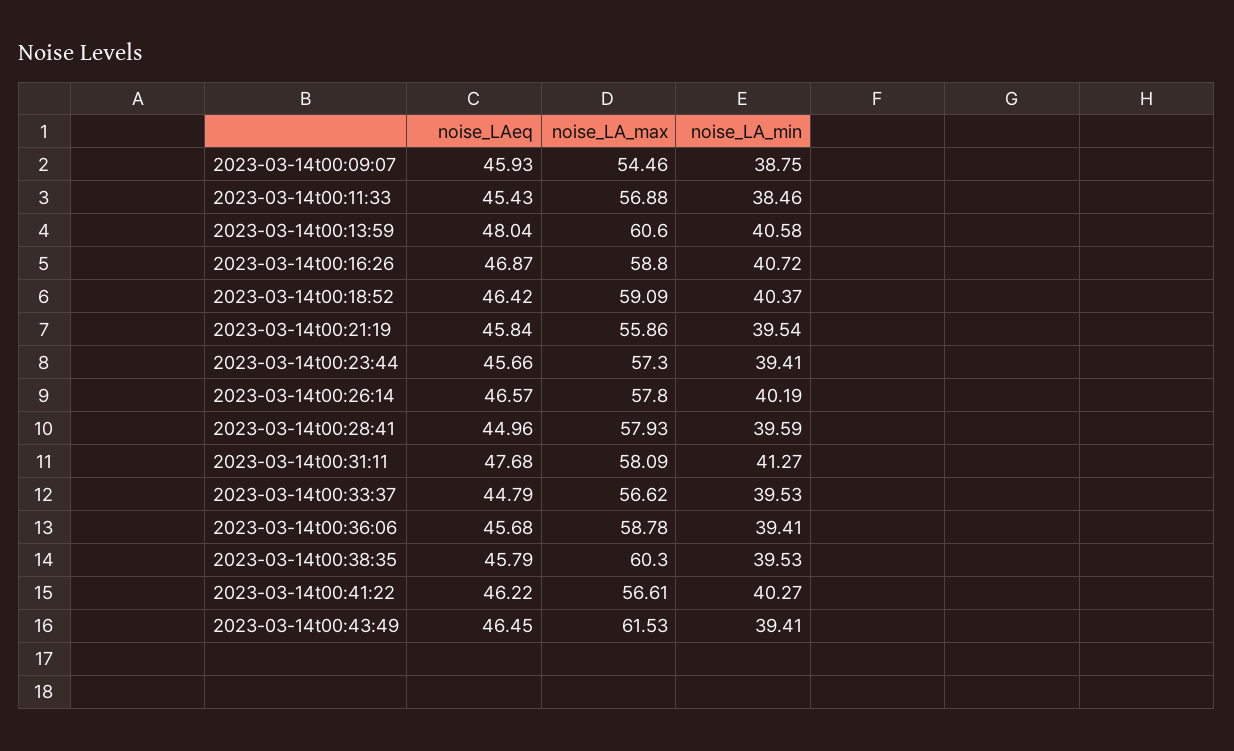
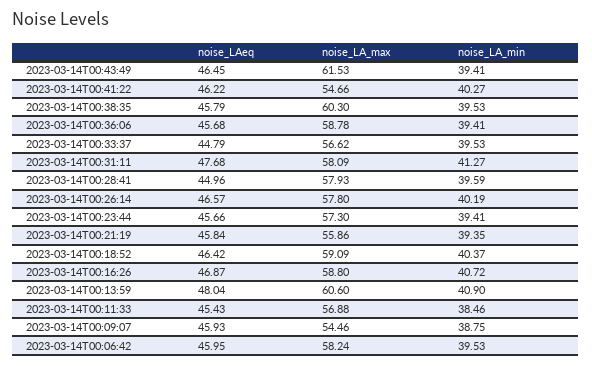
  {
    "noise_LAeq": {
      "2023-03-14t00:09:07": 45.93,
      "2023-03-14t00:11:33": 45.43,
      "2023-03-14t00:13:59": 48.04,
      "2023-03-14t00:16:26": 46.87,
      "2023-03-14t00:18:52": 46.42,
      "2023-03-14t00:21:19": 45.84,
      "2023-03-14t00:23:44": 45.66,
      "2023-03-14t00:26:14": 46.57,
      "2023-03-14t00:28:41": 44.96,
      "2023-03-14t00:31:11": 47.68,
      "2023-03-14t00:33:37": 44.79,
      "2023-03-14t00:36:06": 45.68,
      "2023-03-14t00:38:35": 45.79,
      "2023-03-14t00:41:22": 46.22,
-     "2023-03-14t00:43:49": 46.45
+     "2023-03-14t00:43:49": 46.45,
+     "2023-03-14T00:06:42": 45.95
    },
    "noise_LA_max": {
      "2023-03-14t00:09:07": 54.46,
      "2023-03-14t00:11:33": 56.88,
      "2023-03-14t00:13:59": 60.6,
      "2023-03-14t00:16:26": 58.8,
      "2023-03-14t00:18:52": 59.09,
      "2023-03-14t00:21:19": 55.86,
      "2023-03-14t00:23:44": 57.3,
      "2023-03-14t00:26:14": 57.8,
      "2023-03-14t00:28:41": 57.93,
      "2023-03-14t00:31:11": 58.09,
      "2023-03-14t00:33:37": 56.62,
      "2023-03-14t00:36:06": 58.78,
      "2023-03-14t00:38:35": 60.3,
-     "2023-03-14t00:41:22": 56.61,
+     "2023-03-14t00:41:22": 54.66,
-     "2023-03-14t00:43:49": 61.53
+     "2023-03-14t00:43:49": 61.53,
+     "2023-03-14T00:06:42": 58.24
    },
    "noise_LA_min": {
      "2023-03-14t00:09:07": 38.75,
      "2023-03-14t00:11:33": 38.46,
-     "2023-03-14t00:13:59": 40.58,
+     "2023-03-14t00:13:59": 40.9,
      "2023-03-14t00:16:26": 40.72,
      "2023-03-14t00:18:52": 40.37,
-     "2023-03-14t00:21:19": 39.54,
+     "2023-03-14t00:21:19": 39.35,
      "2023-03-14t00:23:44": 39.41,
      "2023-03-14t00:26:14": 40.19,
      "2023-03-14t00:28:41": 39.59,
      "2023-03-14t00:31:11": 41.27,
      "2023-03-14t00:33:37": 39.53,
      "2023-03-14t00:36:06": 39.41,
      "2023-03-14t00:38:35": 39.53,
      "2023-03-14t00:41:22": 40.27,
-     "2023-03-14t00:43:49": 39.41
+     "2023-03-14t00:43:49": 39.41,
+     "2023-03-14T00:06:42": 39.53
    }
  }

